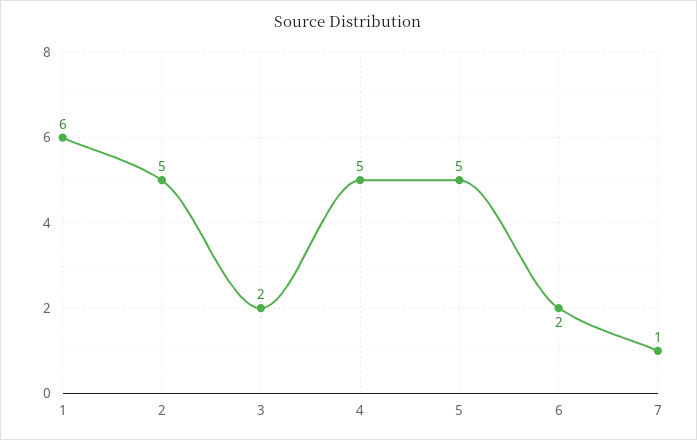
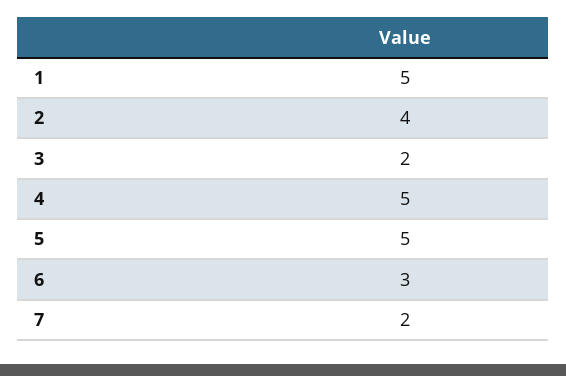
  {
-   "1": 6,
+   "1": 5,
-   "2": 5,
+   "2": 4,
    "3": 2,
    "4": 5,
    "5": 5,
-   "6": 2,
+   "6": 3,
-   "7": 1
+   "7": 2
  }

